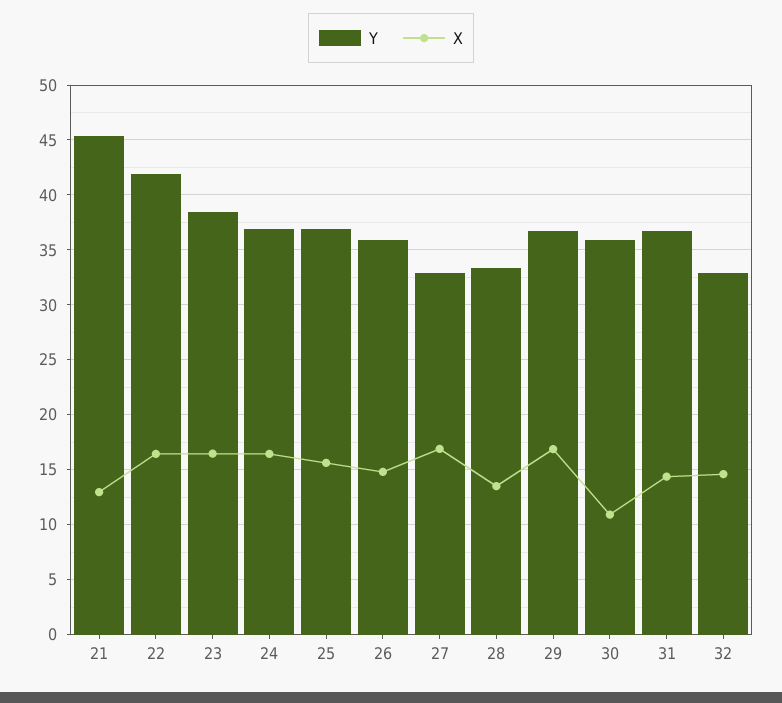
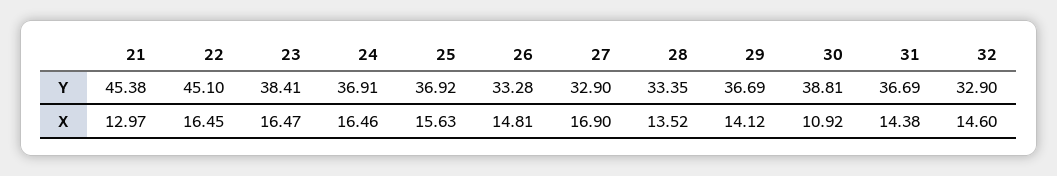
  {
    "Y": {
      "21": 45.38,
-     "22": 42,
+     "22": 45.1,
      "23": 38.41,
      "24": 36.91,
      "25": 36.92,
-     "26": 36,
+     "26": 33.28,
      "27": 32.9,
      "28": 33.35,
      "29": 36.69,
-     "30": 36,
+     "30": 38.81,
      "31": 36.69,
      "32": 32.9
    },
    "X": {
      "21": 12.97,
      "22": 16.45,
      "23": 16.47,
      "24": 16.46,
      "25": 15.63,
      "26": 14.81,
      "27": 16.9,
      "28": 13.52,
-     "29": 17,
+     "29": 14.12,
      "30": 10.92,
      "31": 14.38,
      "32": 14.6
    }
  }

